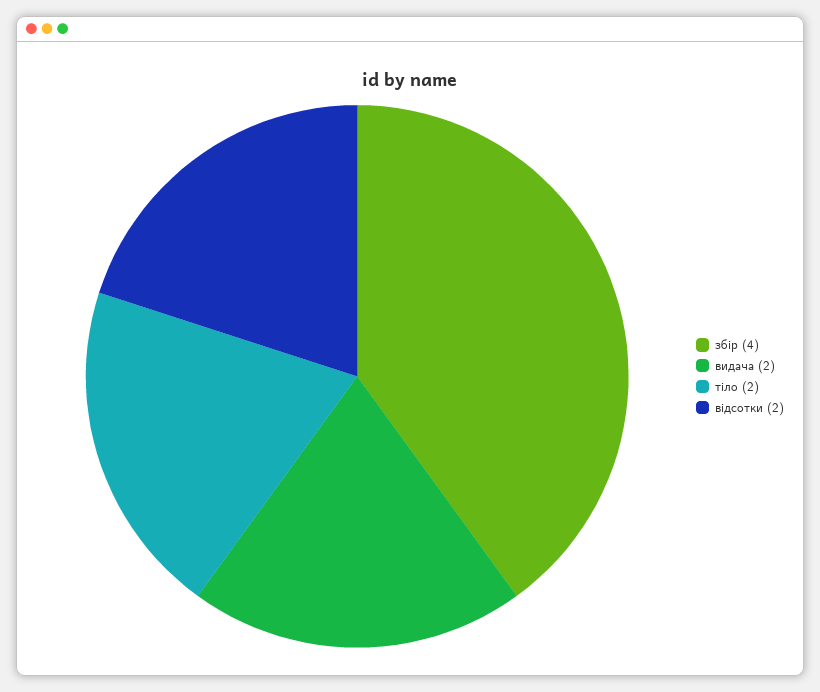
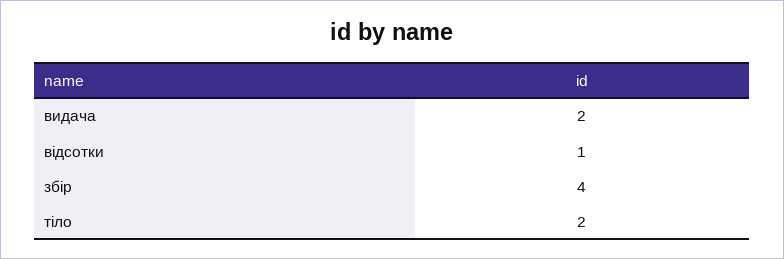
  {
    "збір": 4,
    "видача": 2,
    "тіло": 2,
-   "відсотки": 2
+   "відсотки": 1
  }

